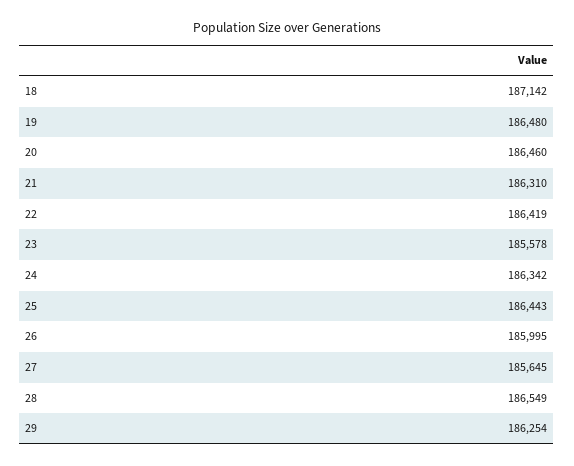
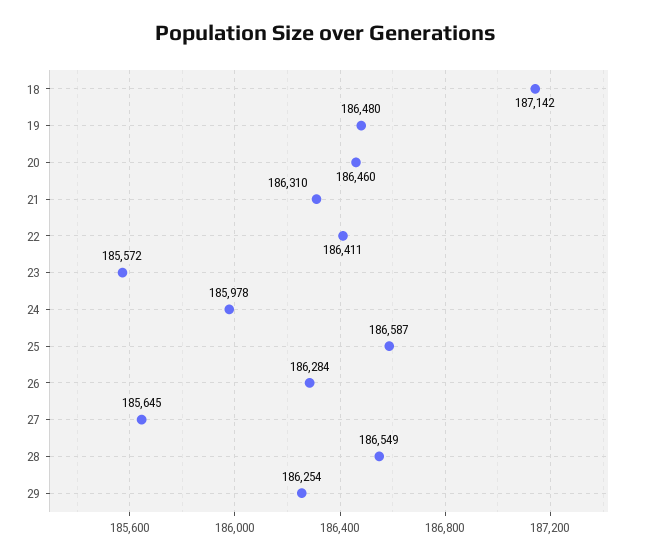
  {
    "18": 187142,
    "19": 186480,
    "20": 186460,
    "21": 186310,
-   "22": 186419,
+   "22": 186411,
-   "23": 185578,
+   "23": 185572,
-   "24": 186342,
+   "24": 185978,
-   "25": 186443,
+   "25": 186587,
-   "26": 185995,
+   "26": 186284,
    "27": 185645,
    "28": 186549,
    "29": 186254
  }

